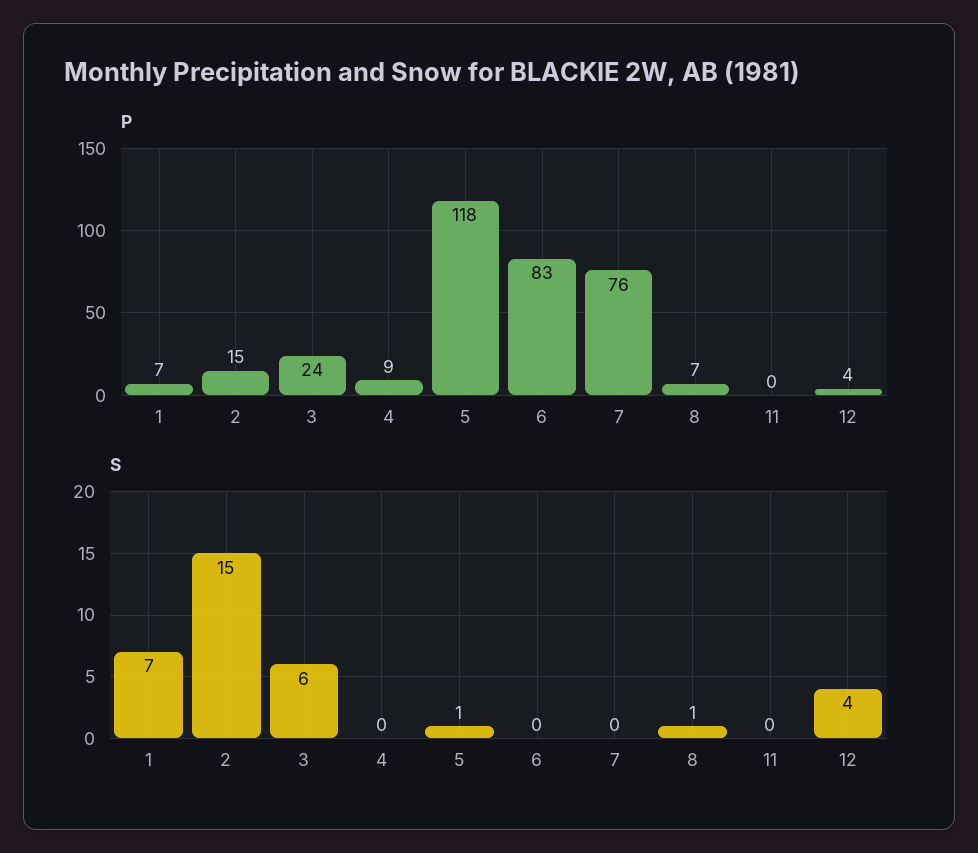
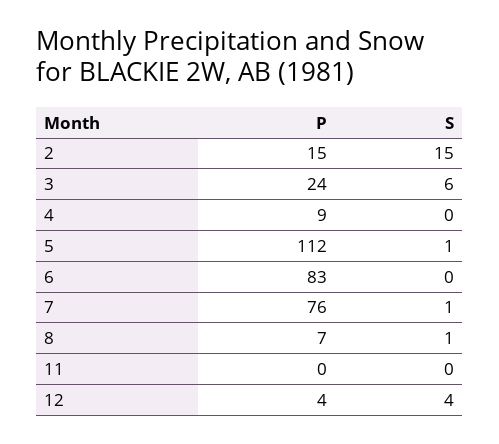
  {
    "P": {
-     "1": 7,
      "2": 15,
      "3": 24,
      "4": 9,
-     "5": 118,
+     "5": 112,
      "6": 83,
      "7": 76,
      "8": 7,
      "11": 0,
      "12": 4
    },
    "S": {
-     "1": 7,
      "2": 15,
      "3": 6,
      "4": 0,
      "5": 1,
      "6": 0,
-     "7": 0,
+     "7": 1,
      "8": 1,
      "11": 0,
      "12": 4
    }
  }

